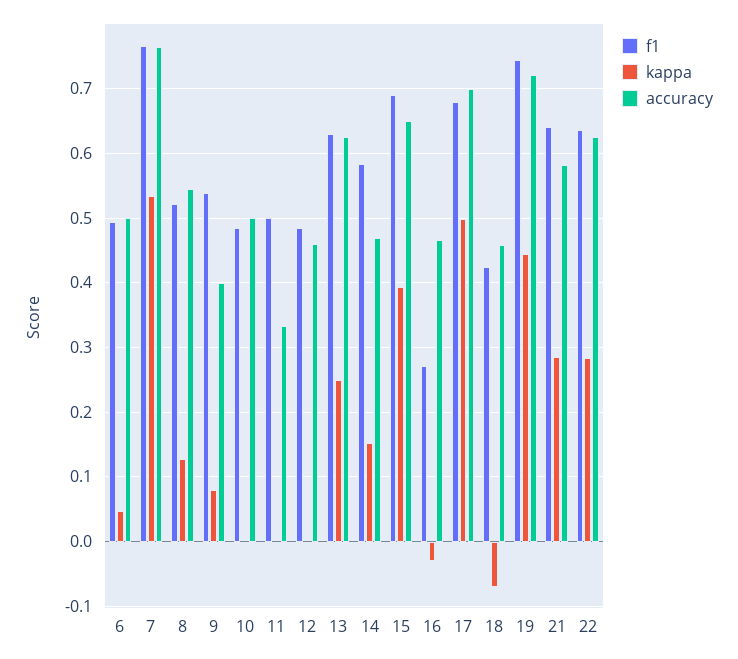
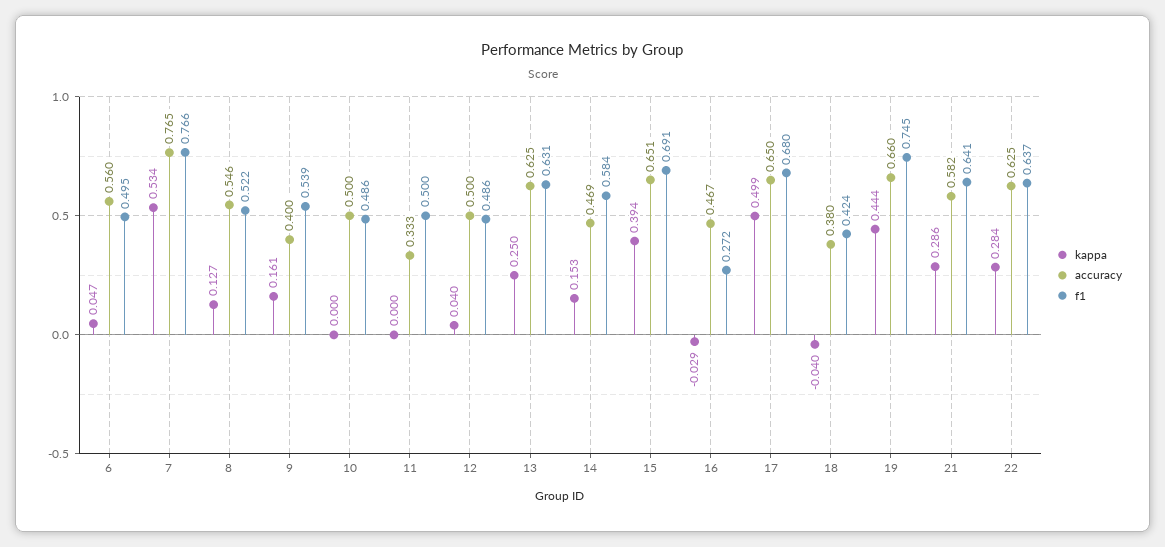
  {
    "f1": {
      "6": 0.495,
      "7": 0.766,
      "8": 0.522,
      "9": 0.539,
      "10": 0.486,
      "11": 0.5,
      "12": 0.486,
      "13": 0.631,
      "14": 0.584,
      "15": 0.691,
      "16": 0.272,
      "17": 0.68,
      "18": 0.424,
      "19": 0.745,
      "21": 0.641,
      "22": 0.637
    },
    "kappa": {
      "6": 0.047,
      "7": 0.534,
      "8": 0.127,
-     "9": 0.08,
+     "9": 0.161,
      "10": 0,
      "11": 0,
-     "12": 0,
+     "12": 0.04,
      "13": 0.25,
      "14": 0.153,
      "15": 0.394,
      "16": -0.029,
      "17": 0.499,
-     "18": -0.07,
+     "18": -0.04,
      "19": 0.444,
      "21": 0.286,
      "22": 0.284
    },
    "accuracy": {
-     "6": 0.5,
+     "6": 0.56,
      "7": 0.765,
      "8": 0.546,
      "9": 0.4,
      "10": 0.5,
      "11": 0.333,
-     "12": 0.46,
+     "12": 0.5,
      "13": 0.625,
      "14": 0.469,
      "15": 0.651,
      "16": 0.467,
-     "17": 0.7,
+     "17": 0.65,
-     "18": 0.46,
+     "18": 0.38,
-     "19": 0.72,
+     "19": 0.66,
      "21": 0.582,
      "22": 0.625
    }
  }

